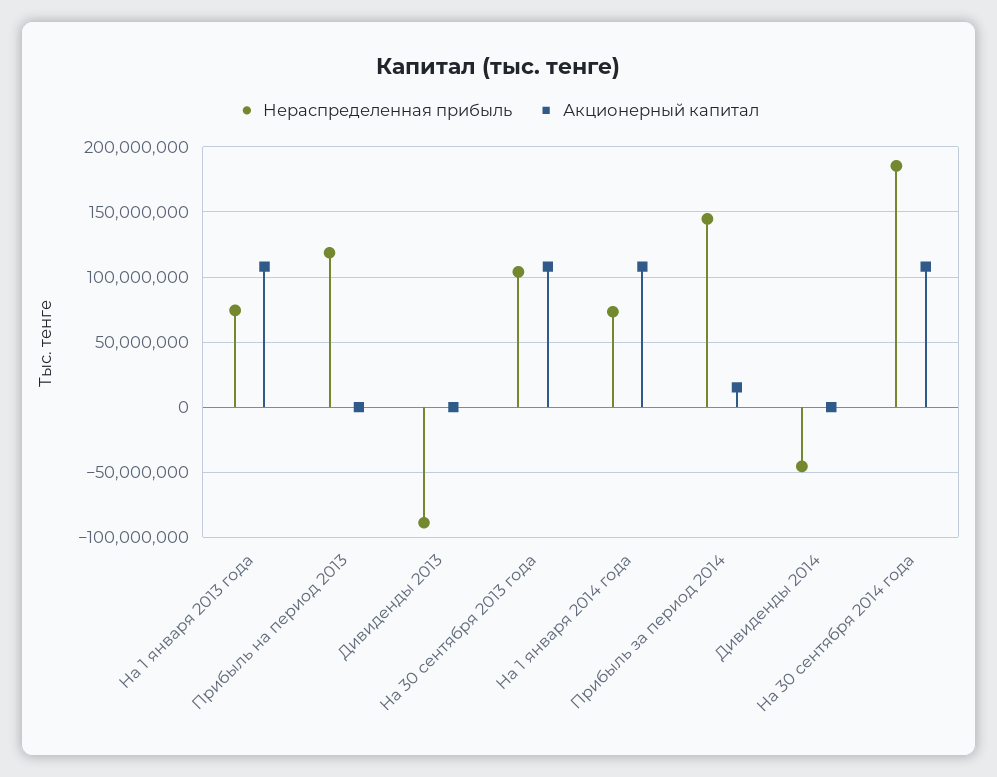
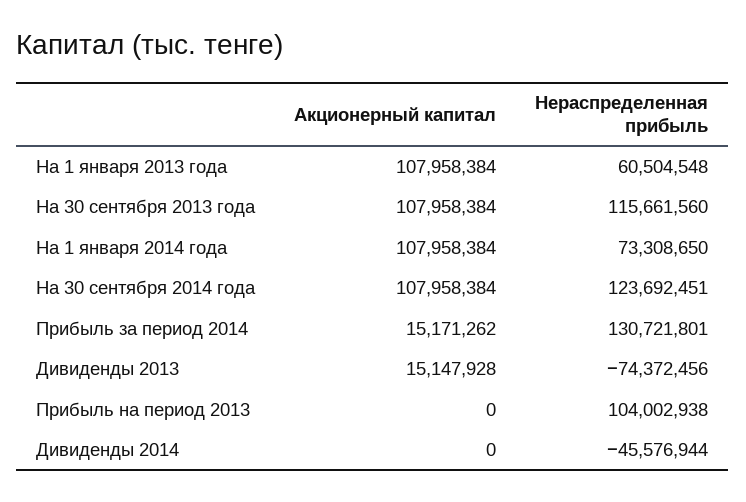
  {
    "Нераспределенная прибыль": {
-     "На 1 января 2013 года": 75000000,
+     "На 1 января 2013 года": 60504548,
-     "Прибыль на период 2013": 120000000,
+     "Прибыль на период 2013": 104002938,
-     "Дивиденды 2013": -90000000,
+     "Дивиденды 2013": -74372456,
-     "На 30 сентября 2013 года": 105000000,
+     "На 30 сентября 2013 года": 115661560,
      "На 1 января 2014 года": 73308650,
-     "Прибыль за период 2014": 145000000,
+     "Прибыль за период 2014": 130721801,
      "Дивиденды 2014": -45576944,
-     "На 30 сентября 2014 года": 185000000
+     "На 30 сентября 2014 года": 123692451
    },
    "Акционерный капитал": {
      "На 1 января 2013 года": 107958384,
      "Прибыль на период 2013": 0,
-     "Дивиденды 2013": 0,
+     "Дивиденды 2013": 15147928,
      "На 30 сентября 2013 года": 107958384,
      "На 1 января 2014 года": 107958384,
      "Прибыль за период 2014": 15171262,
      "Дивиденды 2014": 0,
      "На 30 сентября 2014 года": 107958384
    }
  }

